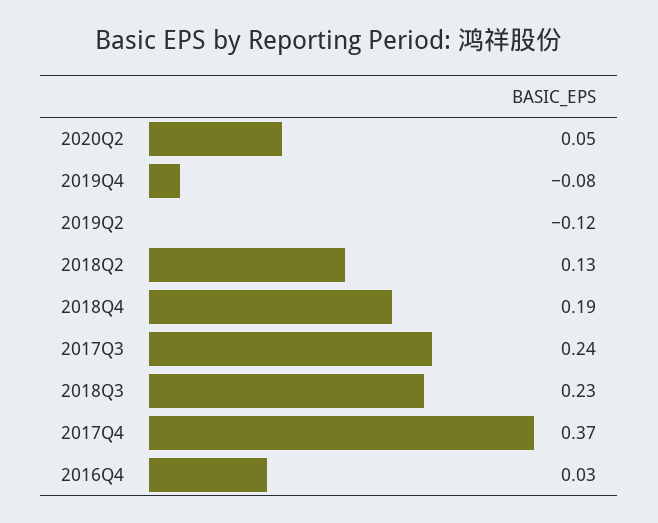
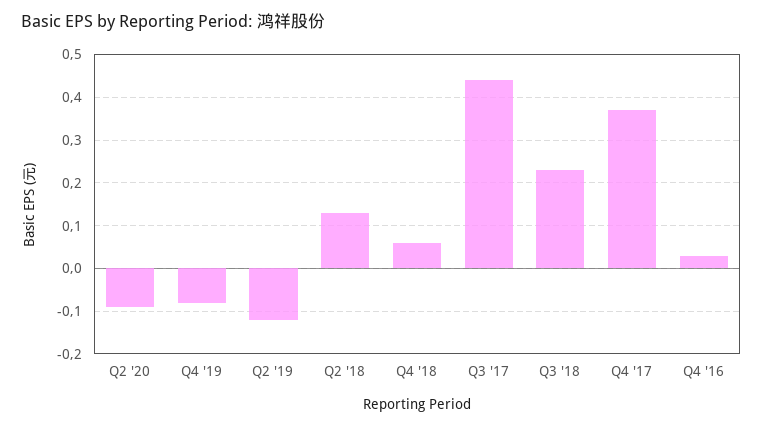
  {
-   "2020Q2": 0.05,
+   "2020Q2": -0.1,
    "2019Q4": -0.08,
    "2019Q2": -0.12,
    "2018Q2": 0.13,
-   "2018Q4": 0.19,
+   "2018Q4": 0.05,
-   "2017Q3": 0.24,
+   "2017Q3": 0.45,
    "2018Q3": 0.23,
    "2017Q4": 0.37,
    "2016Q4": 0.03
  }

